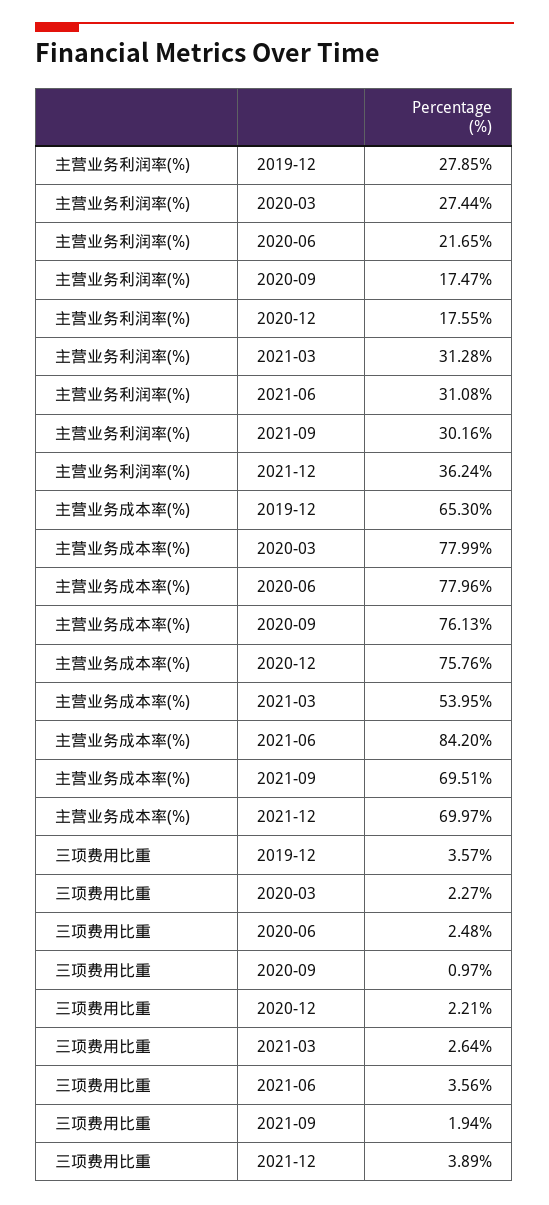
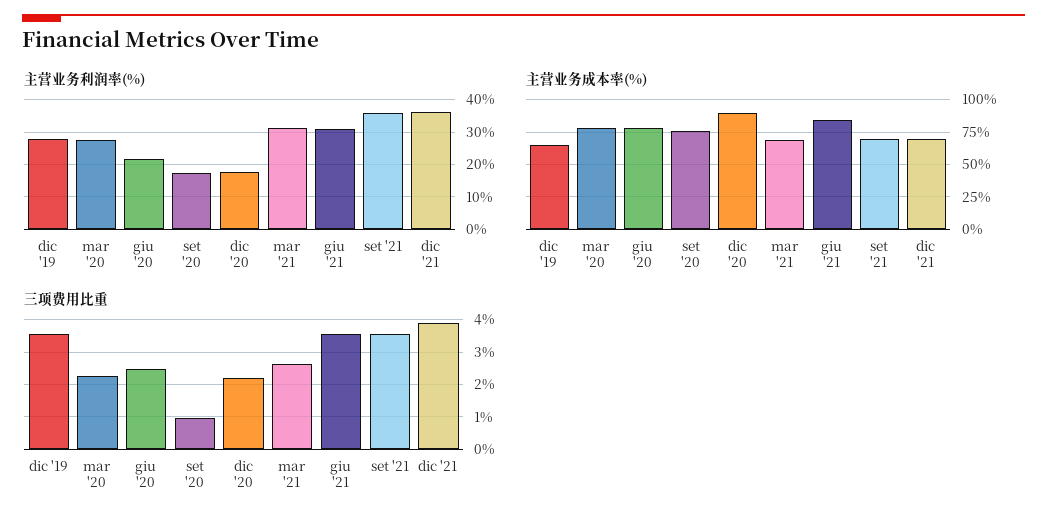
  {
    "主营业务利润率(%)": {
      "2019-12": 27.85,
      "2020-03": 27.44,
      "2020-06": 21.65,
      "2020-09": 17.47,
      "2020-12": 17.55,
      "2021-03": 31.28,
      "2021-06": 31.08,
-     "2021-09": 30.16,
+     "2021-09": 36,
      "2021-12": 36.24
    },
    "主营业务成本率(%)": {
      "2019-12": 65.3,
      "2020-03": 77.99,
      "2020-06": 77.96,
      "2020-09": 76.13,
-     "2020-12": 75.76,
+     "2020-12": 90,
-     "2021-03": 53.95,
+     "2021-03": 70,
      "2021-06": 84.2,
      "2021-09": 69.51,
      "2021-12": 69.97
    },
    "三项费用比重": {
      "2019-12": 3.57,
      "2020-03": 2.27,
      "2020-06": 2.48,
      "2020-09": 0.97,
      "2020-12": 2.21,
      "2021-03": 2.64,
      "2021-06": 3.56,
-     "2021-09": 1.94,
+     "2021-09": 3.6,
      "2021-12": 3.89
    }
  }

